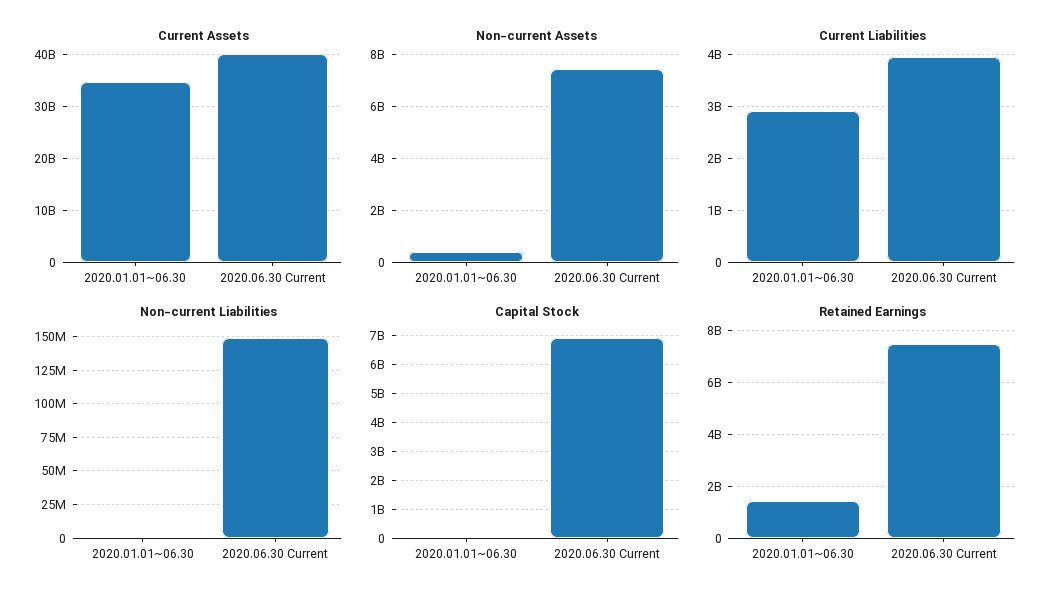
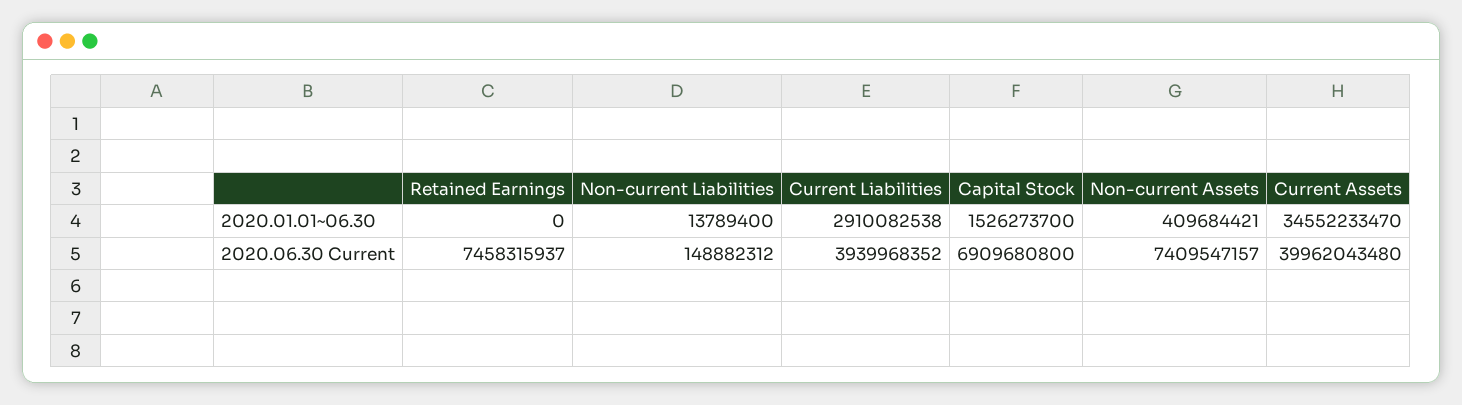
  {
    "Current Assets": {
      "2020.01.01~06.30": 34552233470,
      "2020.06.30 Current": 39962043480
    },
    "Non-current Assets": {
      "2020.01.01~06.30": 409684421,
      "2020.06.30 Current": 7409547157
    },
    "Current Liabilities": {
      "2020.01.01~06.30": 2910082538,
      "2020.06.30 Current": 3939968352
    },
    "Non-current Liabilities": {
-     "2020.01.01~06.30": 0,
+     "2020.01.01~06.30": 13789400,
      "2020.06.30 Current": 148882312
    },
    "Capital Stock": {
-     "2020.01.01~06.30": 0,
+     "2020.01.01~06.30": 1526273700,
      "2020.06.30 Current": 6909680800
    },
    "Retained Earnings": {
-     "2020.01.01~06.30": 1500000000,
+     "2020.01.01~06.30": 0,
      "2020.06.30 Current": 7458315937
    }
  }

